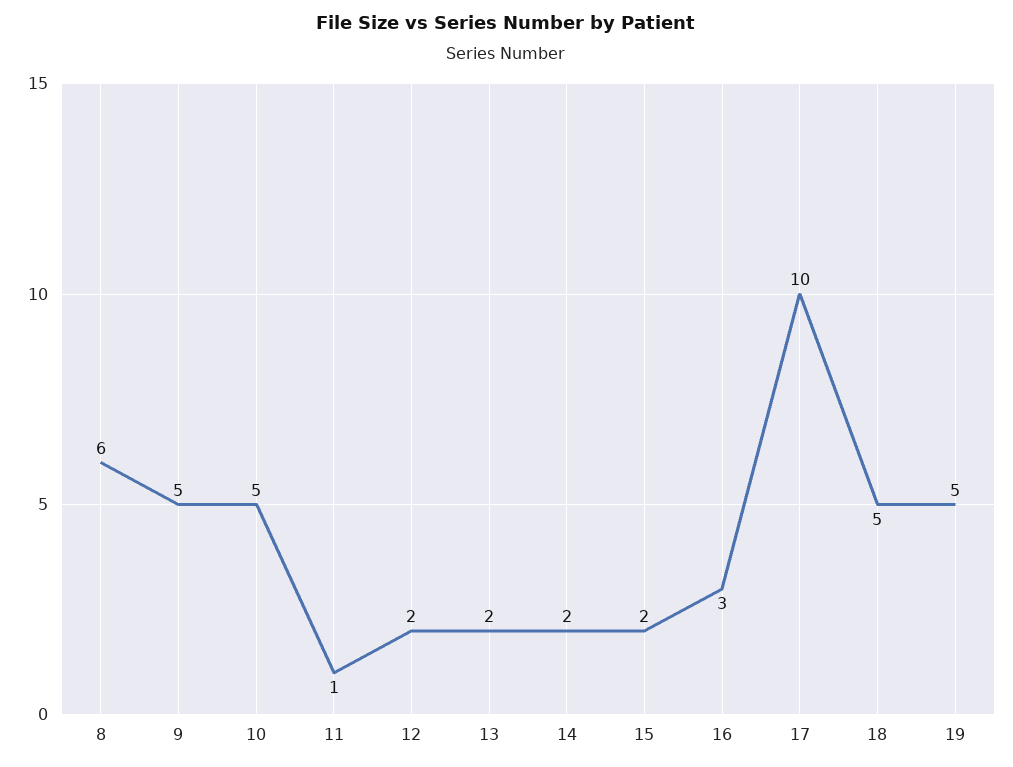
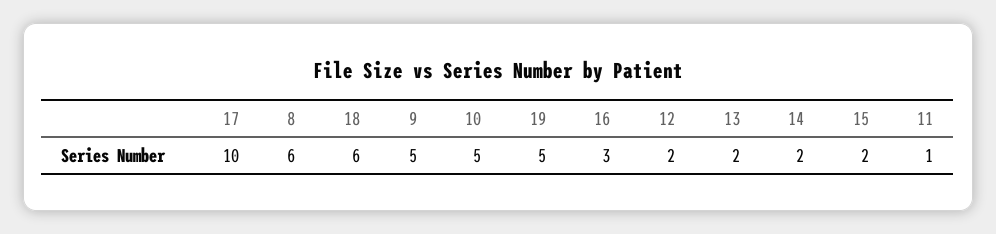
  {
    "8": 6,
    "9": 5,
    "10": 5,
    "11": 1,
    "12": 2,
    "13": 2,
    "14": 2,
    "15": 2,
    "16": 3,
    "17": 10,
-   "18": 5,
+   "18": 6,
    "19": 5
  }

